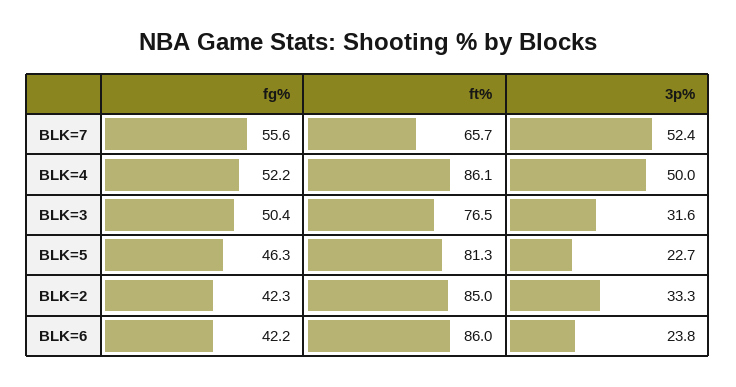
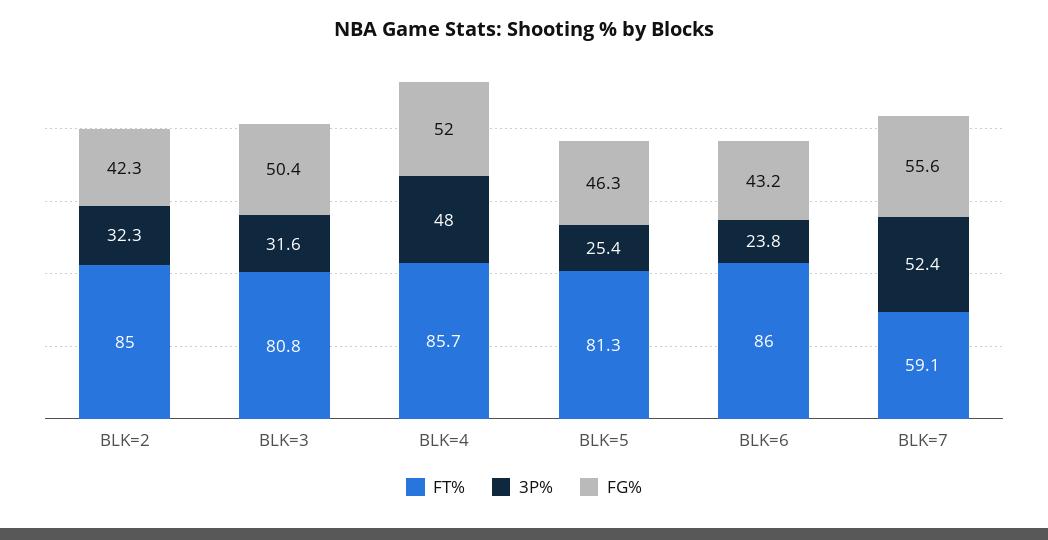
  {
    "fg%": {
      "BLK=7": 55.6,
-     "BLK=4": 52.2,
+     "BLK=4": 52,
      "BLK=3": 50.4,
      "BLK=5": 46.3,
      "BLK=2": 42.3,
-     "BLK=6": 42.2
+     "BLK=6": 43.2
    },
    "ft%": {
-     "BLK=7": 65.7,
+     "BLK=7": 59.1,
-     "BLK=4": 86.1,
+     "BLK=4": 85.7,
-     "BLK=3": 76.5,
+     "BLK=3": 80.8,
      "BLK=5": 81.3,
      "BLK=2": 85,
      "BLK=6": 86
    },
    "3p%": {
      "BLK=7": 52.4,
-     "BLK=4": 50,
+     "BLK=4": 48,
      "BLK=3": 31.6,
-     "BLK=5": 22.7,
+     "BLK=5": 25.4,
-     "BLK=2": 33.3,
+     "BLK=2": 32.3,
      "BLK=6": 23.8
    }
  }

